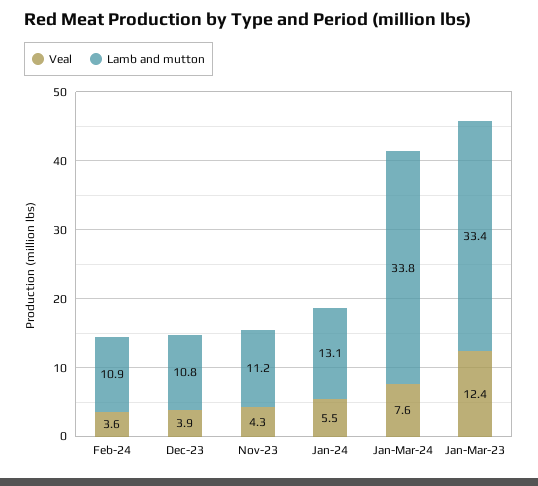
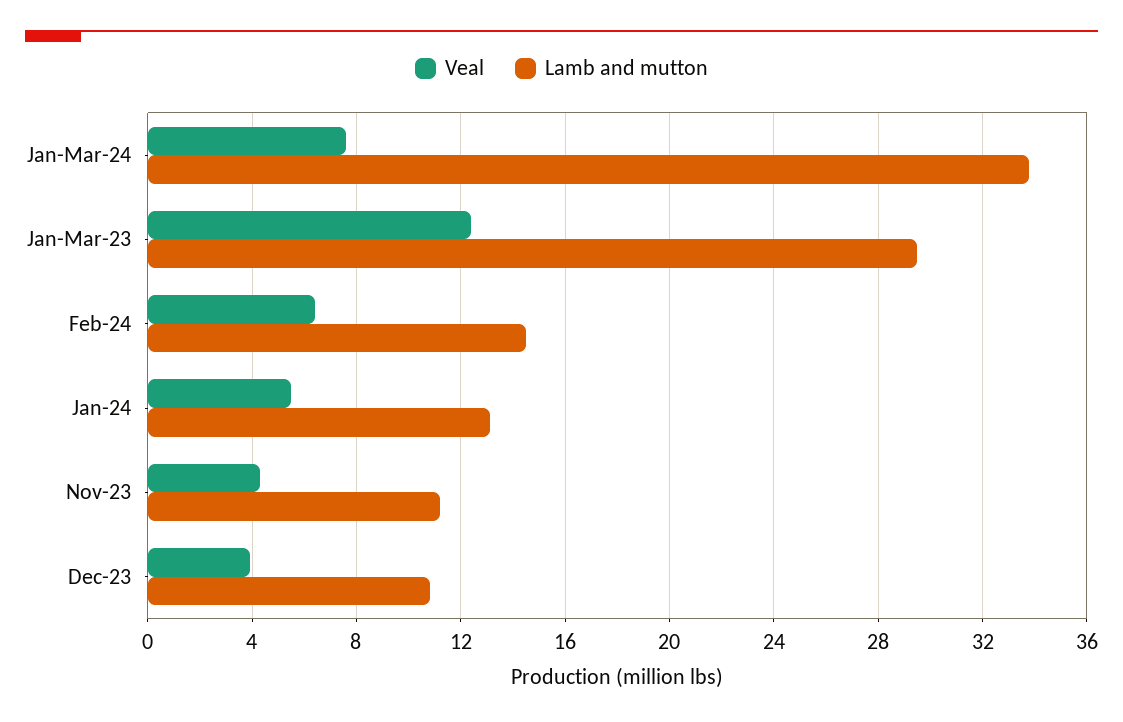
  {
    "Veal": {
-     "Feb-24": 3.6,
+     "Feb-24": 6.5,
      "Dec-23": 3.9,
      "Nov-23": 4.3,
      "Jan-24": 5.5,
      "Jan-Mar-24": 7.6,
      "Jan-Mar-23": 12.4
    },
    "Lamb and mutton": {
-     "Feb-24": 10.9,
+     "Feb-24": 14.5,
      "Dec-23": 10.8,
      "Nov-23": 11.2,
      "Jan-24": 13.1,
      "Jan-Mar-24": 33.8,
-     "Jan-Mar-23": 33.4
+     "Jan-Mar-23": 29.5
    }
  }

